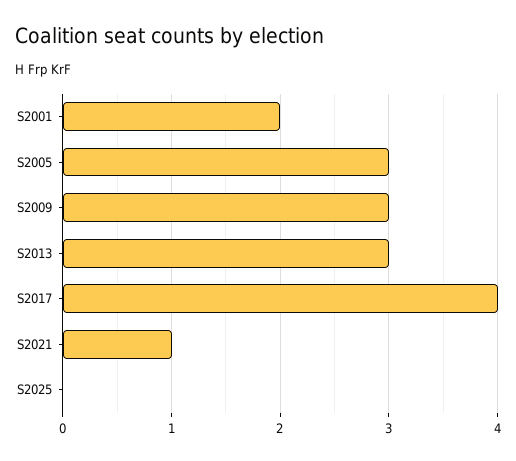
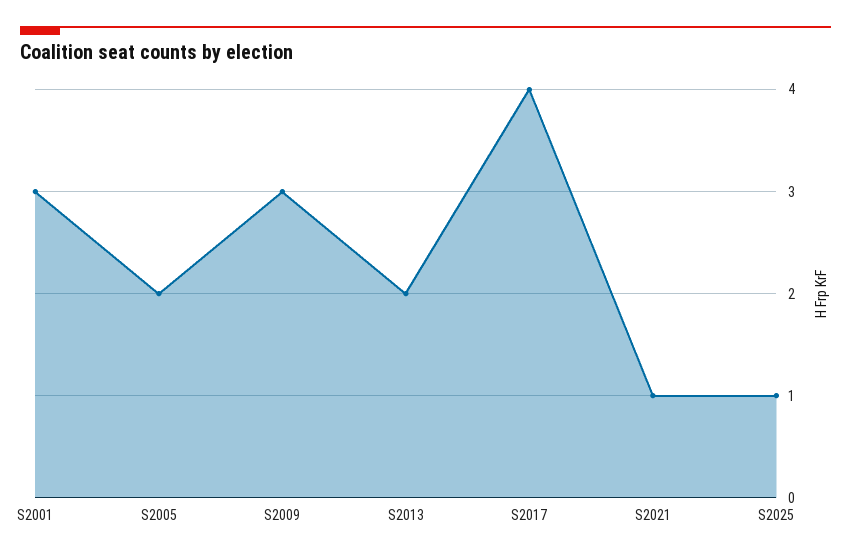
  {
-   "S2001": 2,
+   "S2001": 3,
-   "S2005": 3,
+   "S2005": 2,
    "S2009": 3,
-   "S2013": 3,
+   "S2013": 2,
    "S2017": 4,
    "S2021": 1,
-   "S2025": 0
+   "S2025": 1
  }

